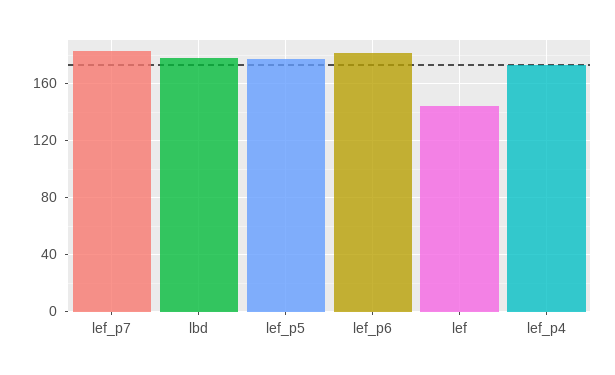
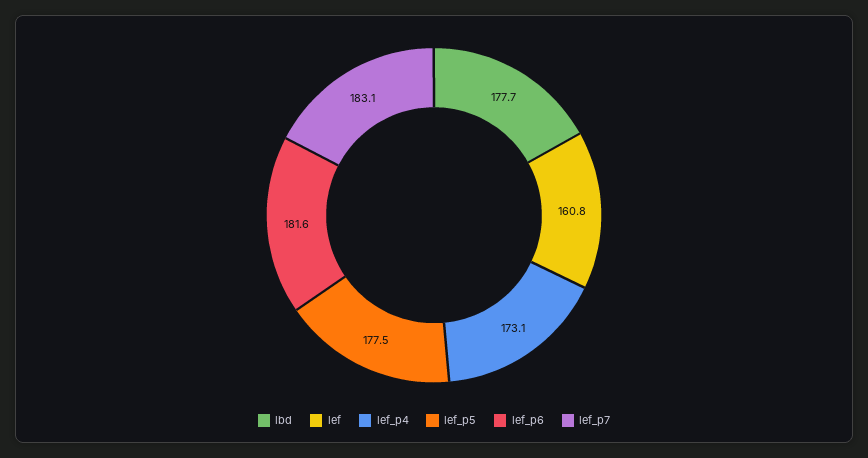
  {
    "lef_p7": 183.1,
    "lbd": 177.7,
    "lef_p5": 177.5,
    "lef_p6": 181.6,
-   "lef": 145,
+   "lef": 160.8,
    "lef_p4": 173.1
  }

